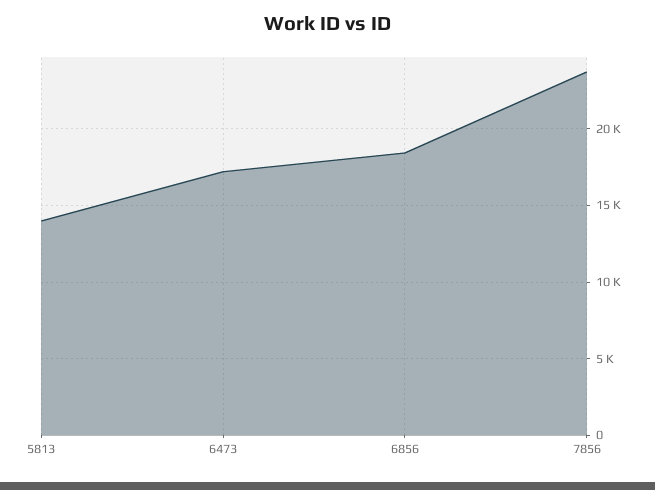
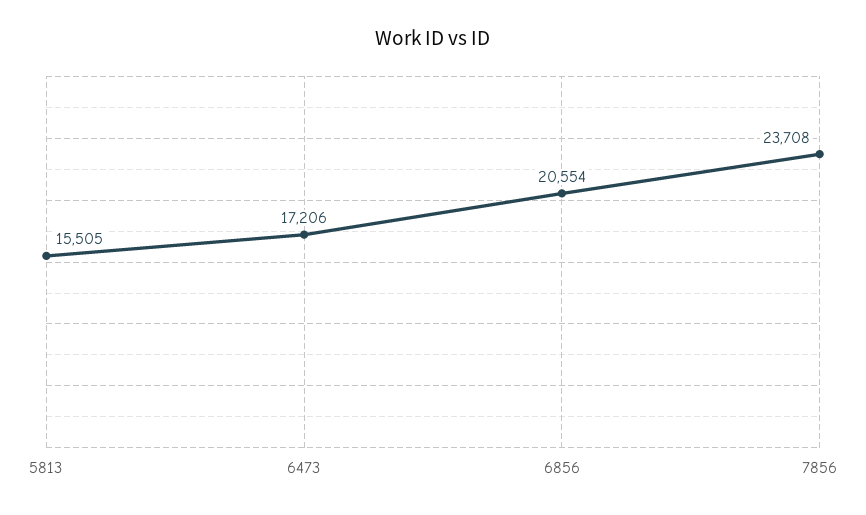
  {
-   "5813": 14000,
+   "5813": 15505,
    "6473": 17206,
-   "6856": 18500,
+   "6856": 20554,
    "7856": 23708
  }

